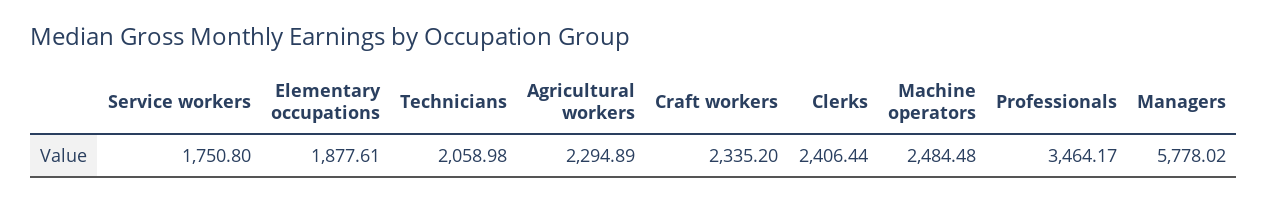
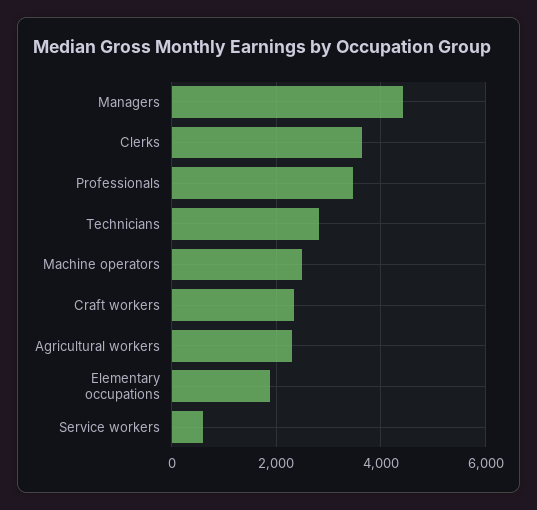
  {
-   "Service workers": 1750.8,
+   "Service workers": 600,
    "Elementary occupations": 1877.61,
-   "Technicians": 2058.98,
+   "Technicians": 2800,
    "Agricultural workers": 2294.89,
    "Craft workers": 2335.2,
-   "Clerks": 2406.44,
+   "Clerks": 3600,
    "Machine operators": 2484.48,
    "Professionals": 3464.17,
-   "Managers": 5778.02
+   "Managers": 4400
  }

